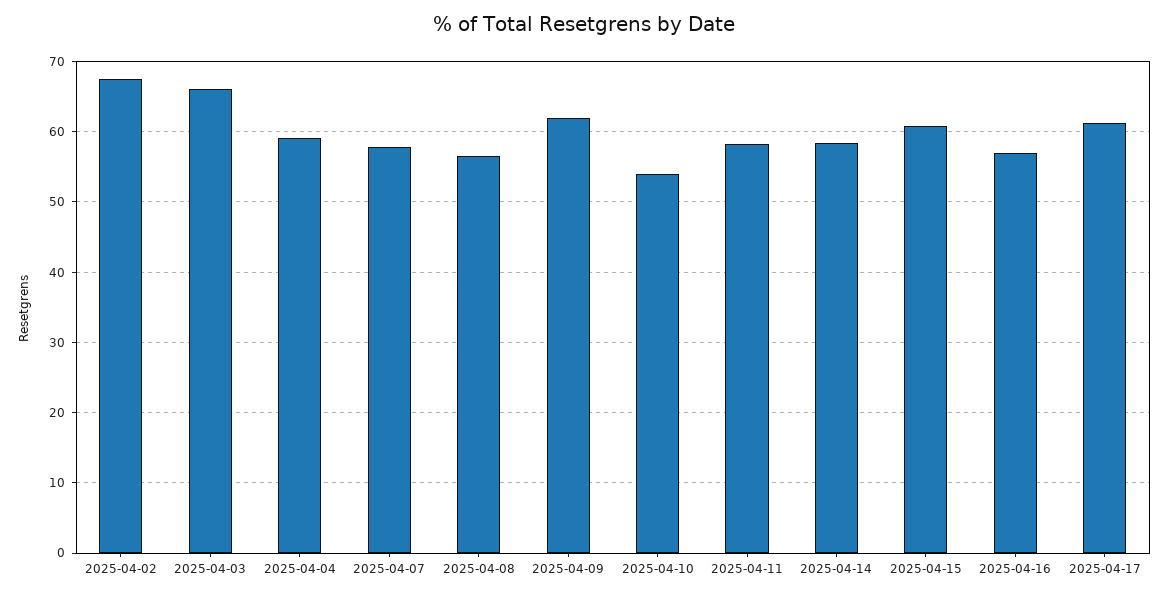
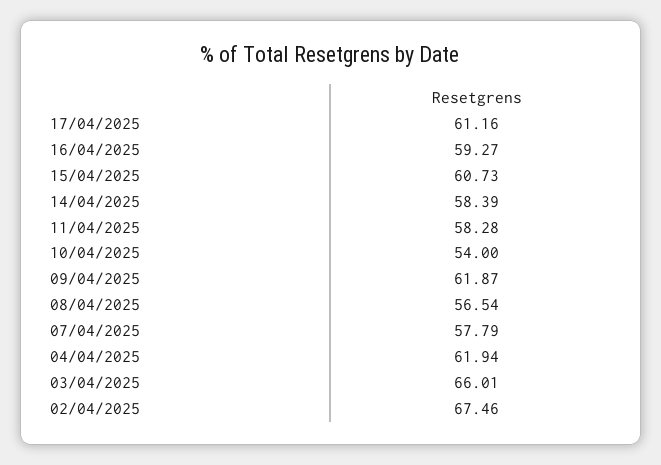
  {
    "2025-04-02": 67.46,
    "2025-04-03": 66.01,
-   "2025-04-04": 59,
+   "2025-04-04": 61.94,
    "2025-04-07": 57.79,
    "2025-04-08": 56.54,
    "2025-04-09": 61.87,
    "2025-04-10": 54,
    "2025-04-11": 58.28,
    "2025-04-14": 58.39,
    "2025-04-15": 60.73,
-   "2025-04-16": 57,
+   "2025-04-16": 59.27,
    "2025-04-17": 61.16
  }

